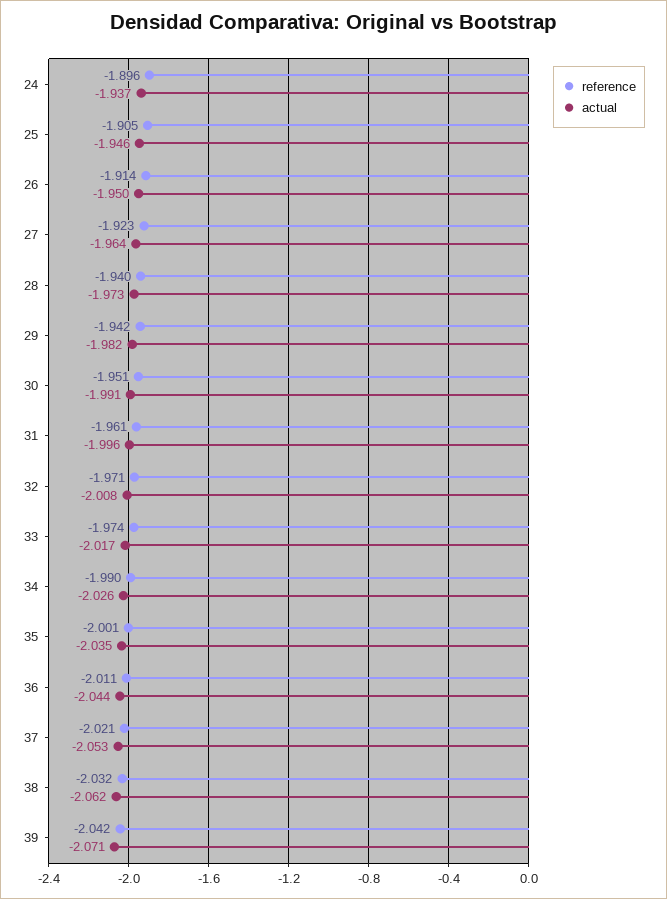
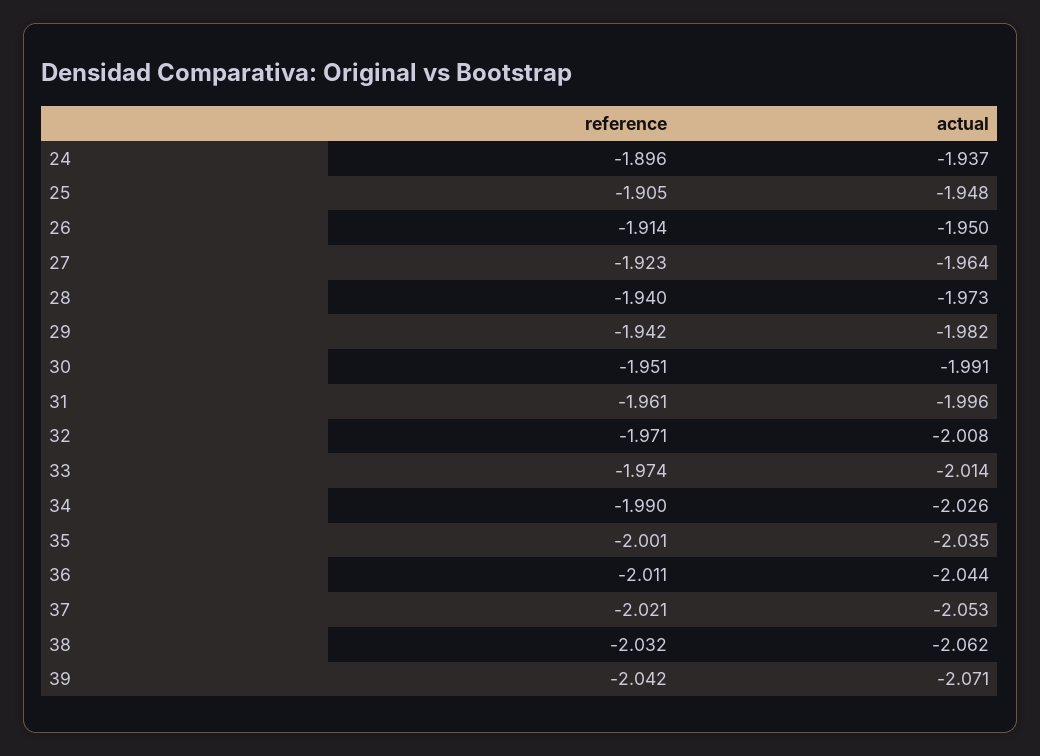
  {
    "reference": {
      "24": -1.896,
      "25": -1.905,
      "26": -1.914,
      "27": -1.923,
      "28": -1.94,
      "29": -1.942,
      "30": -1.951,
      "31": -1.961,
      "32": -1.971,
      "33": -1.974,
      "34": -1.99,
      "35": -2.001,
      "36": -2.011,
      "37": -2.021,
      "38": -2.032,
      "39": -2.042
    },
    "actual": {
      "24": -1.937,
-     "25": -1.946,
+     "25": -1.948,
      "26": -1.95,
      "27": -1.964,
      "28": -1.973,
      "29": -1.982,
      "30": -1.991,
      "31": -1.996,
      "32": -2.008,
-     "33": -2.017,
+     "33": -2.014,
      "34": -2.026,
      "35": -2.035,
      "36": -2.044,
      "37": -2.053,
      "38": -2.062,
      "39": -2.071
    }
  }

